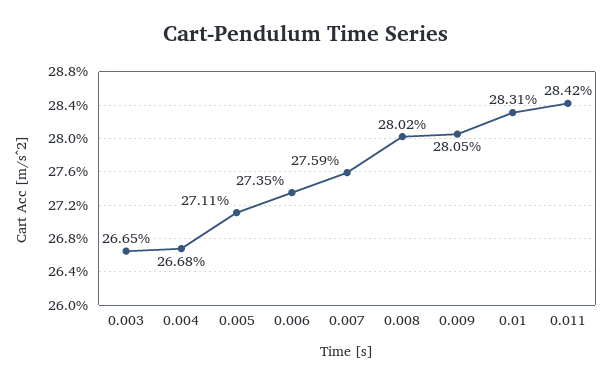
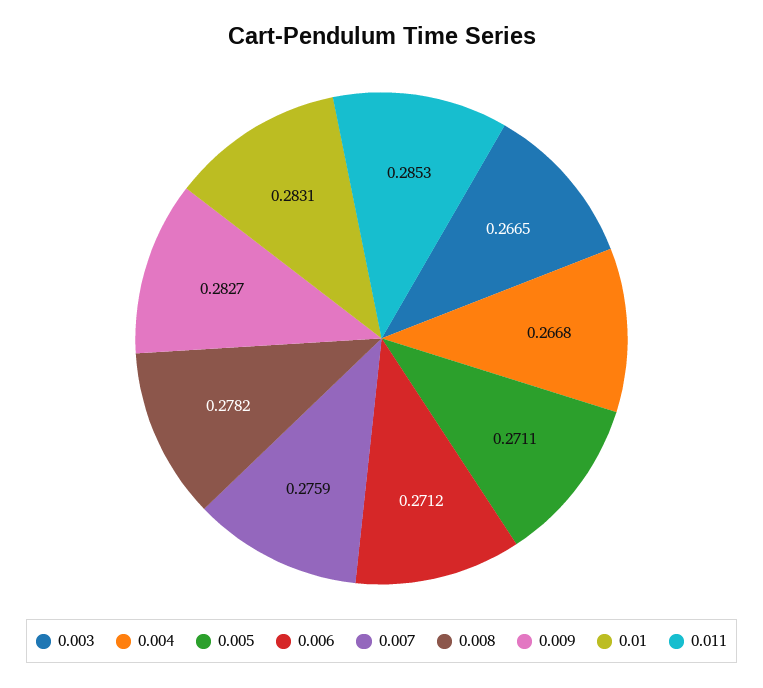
  {
    "0.003": 0.2665,
    "0.004": 0.2668,
    "0.005": 0.2711,
-   "0.006": 0.2735,
+   "0.006": 0.2712,
    "0.007": 0.2759,
-   "0.008": 0.2802,
+   "0.008": 0.2782,
-   "0.009": 0.2805,
+   "0.009": 0.2827,
    "0.01": 0.2831,
-   "0.011": 0.2842
+   "0.011": 0.2853
  }

